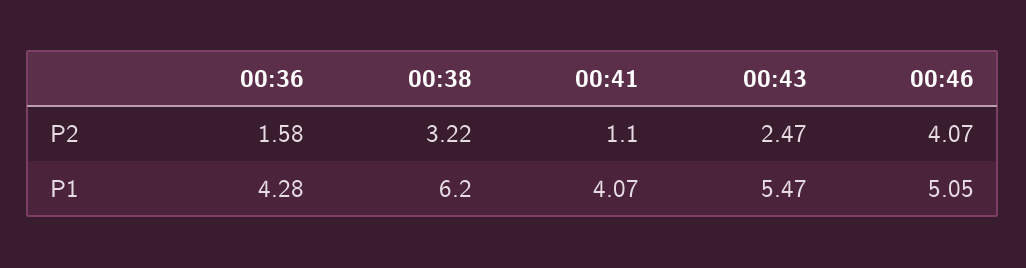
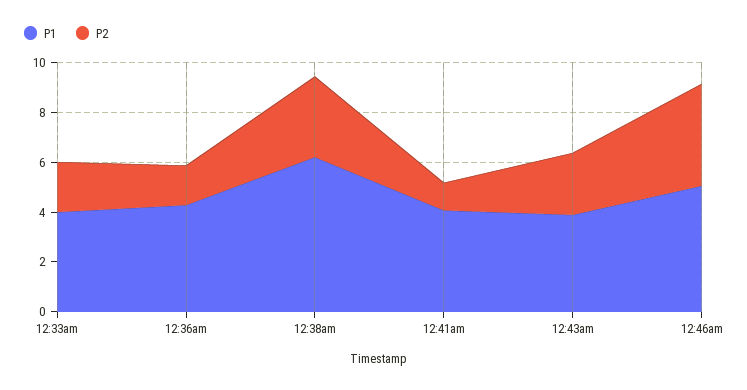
  {
    "P2": {
      "00:36": 1.58,
      "00:38": 3.22,
      "00:41": 1.1,
      "00:43": 2.47,
-     "00:46": 4.07
+     "00:46": 4.07,
+     "12:33am": 2
    },
    "P1": {
      "00:36": 4.28,
      "00:38": 6.2,
      "00:41": 4.07,
-     "00:43": 5.47,
+     "00:43": 4,
-     "00:46": 5.05
+     "00:46": 5.05,
+     "12:33am": 4
    }
  }

